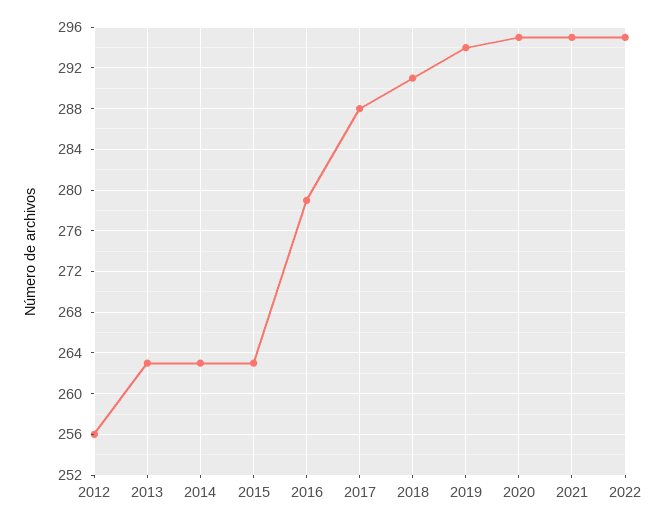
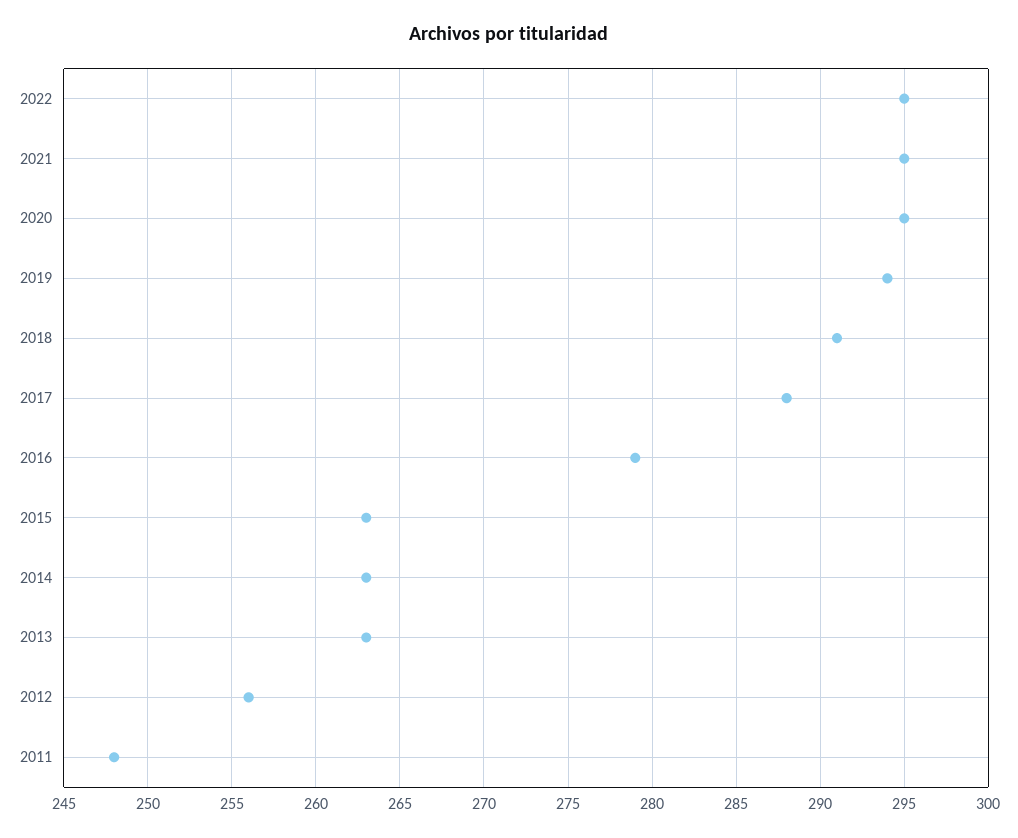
  {
    "2012": 256,
    "2013": 263,
    "2014": 263,
    "2015": 263,
    "2016": 279,
    "2017": 288,
    "2018": 291,
    "2019": 294,
    "2020": 295,
    "2021": 295,
-   "2022": 295
+   "2022": 295,
+   "2011": 248
  }

